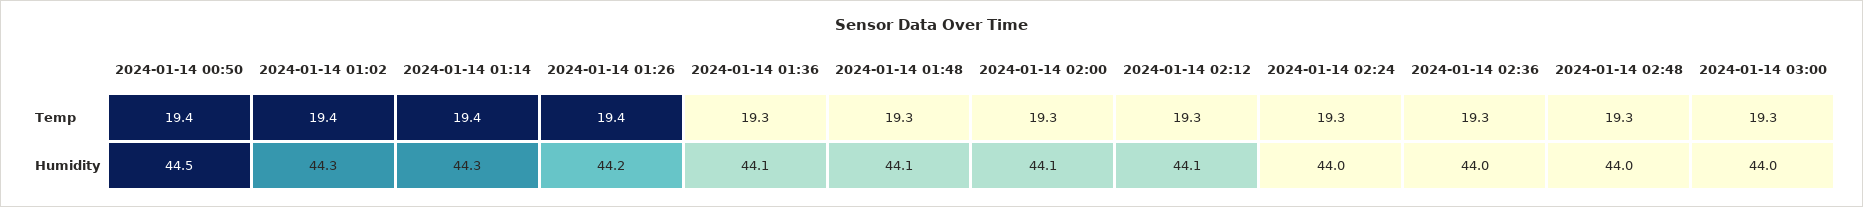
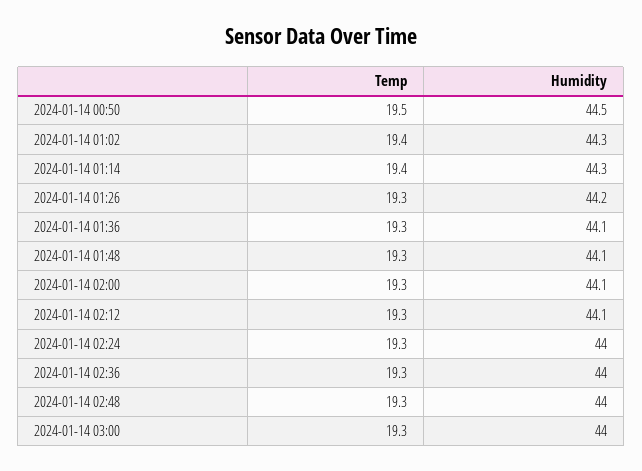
  {
    "2024-01-14 00:50": {
-     "Temp": 19.4,
+     "Temp": 19.5,
      "Humidity": 44.5
    },
    "2024-01-14 01:02": {
      "Temp": 19.4,
      "Humidity": 44.3
    },
    "2024-01-14 01:14": {
      "Temp": 19.4,
      "Humidity": 44.3
    },
    "2024-01-14 01:26": {
-     "Temp": 19.4,
+     "Temp": 19.3,
      "Humidity": 44.2
    },
    "2024-01-14 01:36": {
      "Temp": 19.3,
      "Humidity": 44.1
    },
    "2024-01-14 01:48": {
      "Temp": 19.3,
      "Humidity": 44.1
    },
    "2024-01-14 02:00": {
      "Temp": 19.3,
      "Humidity": 44.1
    },
    "2024-01-14 02:12": {
      "Temp": 19.3,
      "Humidity": 44.1
    },
    "2024-01-14 02:24": {
      "Temp": 19.3,
      "Humidity": 44
    },
    "2024-01-14 02:36": {
      "Temp": 19.3,
      "Humidity": 44
    },
    "2024-01-14 02:48": {
      "Temp": 19.3,
      "Humidity": 44
    },
    "2024-01-14 03:00": {
      "Temp": 19.3,
      "Humidity": 44
    }
  }

